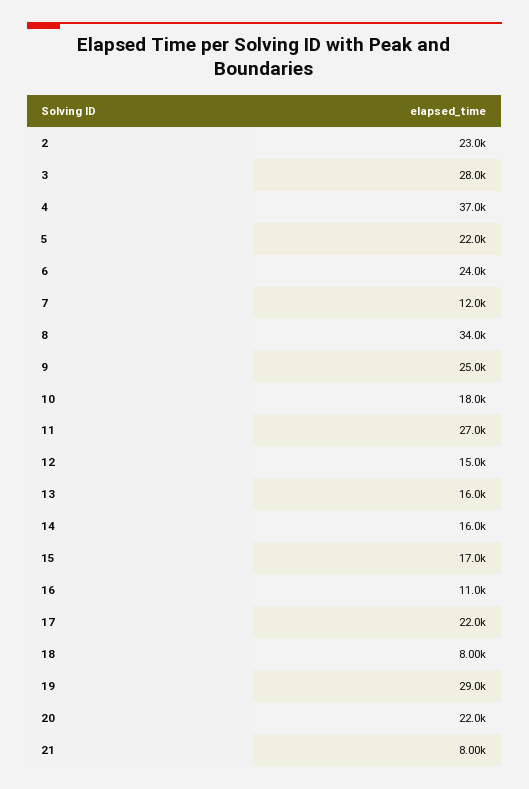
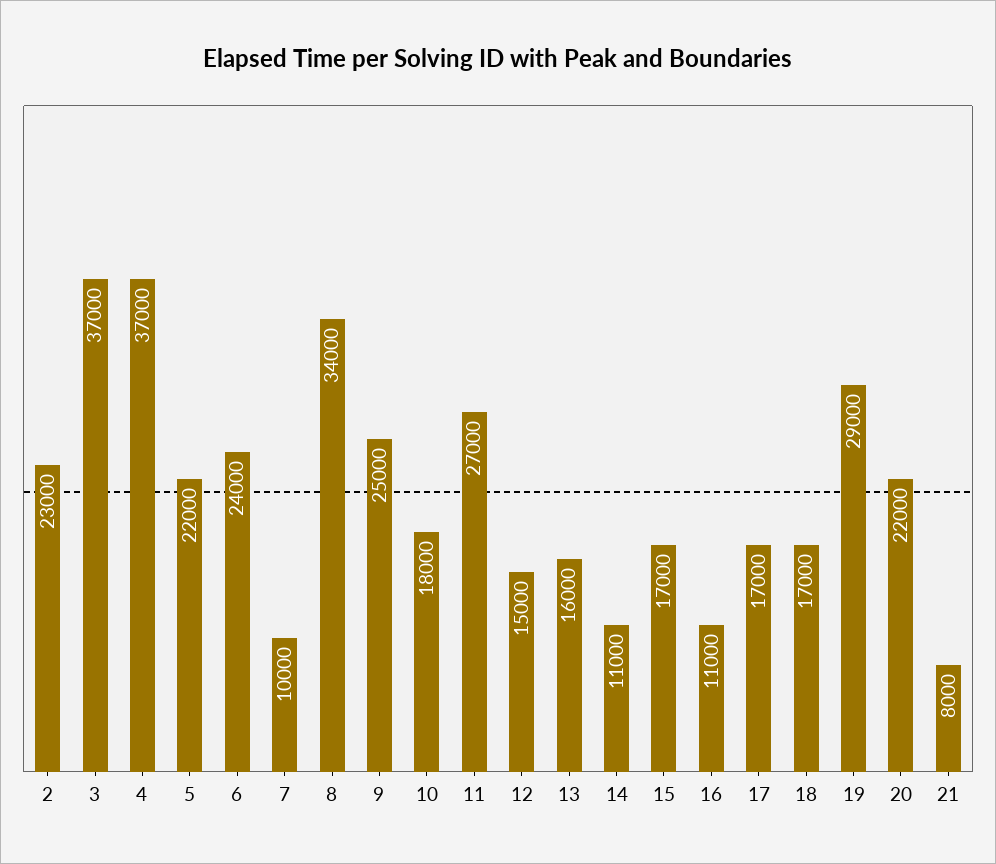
  {
    "2": 23000,
-   "3": 28000,
+   "3": 37000,
    "4": 37000,
    "5": 22000,
    "6": 24000,
-   "7": 12000,
+   "7": 10000,
    "8": 34000,
    "9": 25000,
    "10": 18000,
    "11": 27000,
    "12": 15000,
    "13": 16000,
-   "14": 16000,
+   "14": 11000,
    "15": 17000,
    "16": 11000,
-   "17": 22000,
+   "17": 17000,
-   "18": 8000,
+   "18": 17000,
    "19": 29000,
    "20": 22000,
    "21": 8000
  }

